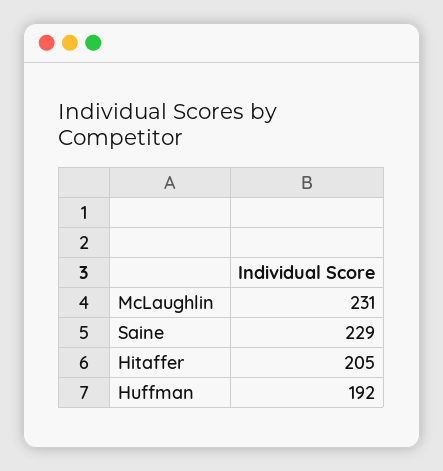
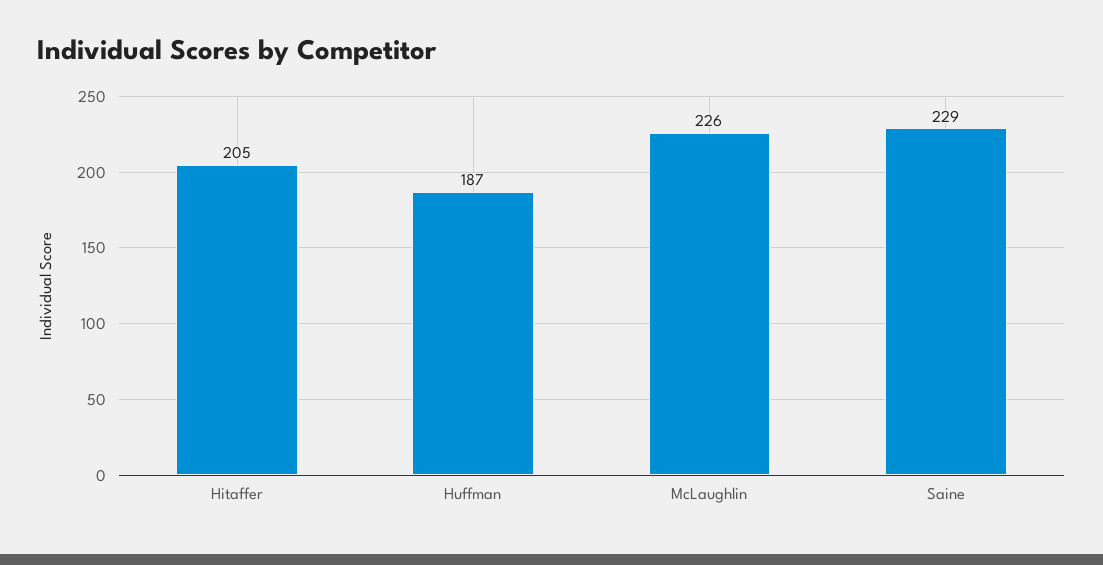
  {
-   "McLaughlin": 231,
+   "McLaughlin": 226,
    "Saine": 229,
    "Hitaffer": 205,
-   "Huffman": 192
+   "Huffman": 187
  }

